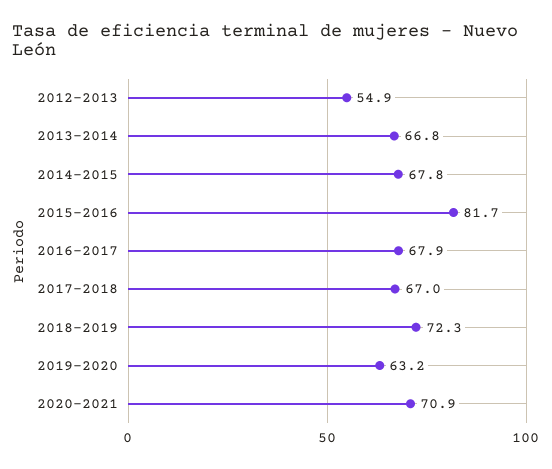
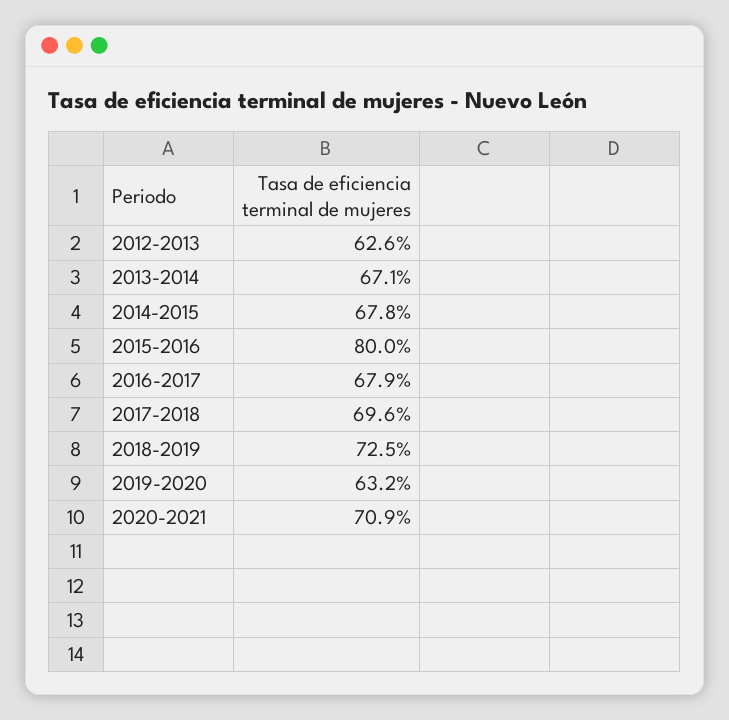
  {
-   "2012-2013": 54.9,
+   "2012-2013": 62.6,
-   "2013-2014": 66.8,
+   "2013-2014": 67.1,
    "2014-2015": 67.8,
-   "2015-2016": 81.7,
+   "2015-2016": 80,
    "2016-2017": 67.9,
-   "2017-2018": 67,
+   "2017-2018": 69.6,
-   "2018-2019": 72.3,
+   "2018-2019": 72.5,
    "2019-2020": 63.2,
    "2020-2021": 70.9
  }

